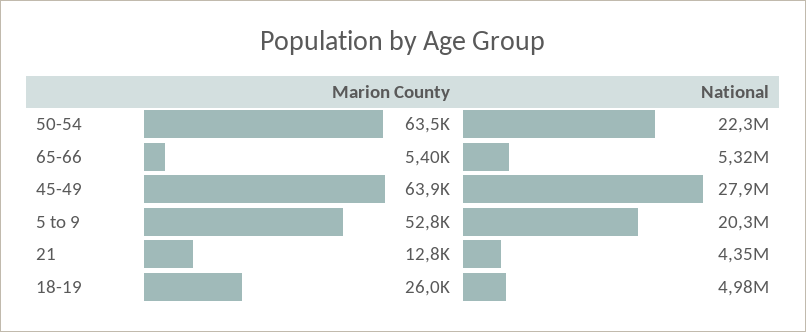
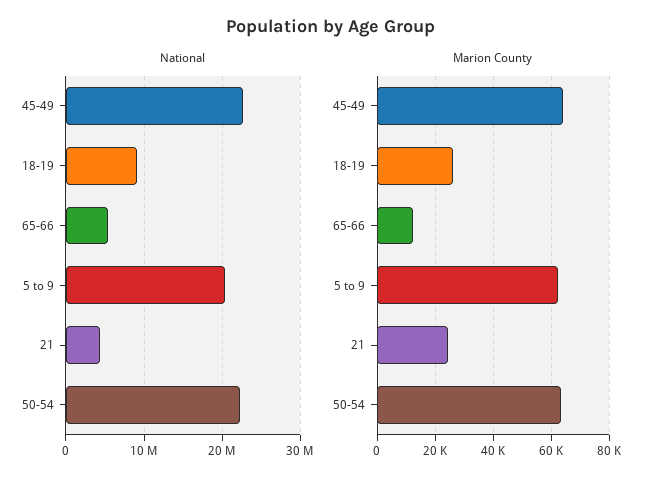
  {
    "Marion County": {
      "50-54": 63500,
-     "65-66": 5400,
+     "65-66": 12500,
      "45-49": 63900,
-     "5 to 9": 52800,
+     "5 to 9": 62500,
-     "21": 12800,
+     "21": 25000,
      "18-19": 26000
    },
    "National": {
      "50-54": 22300000,
      "65-66": 5320000,
-     "45-49": 27900000,
+     "45-49": 23000000,
      "5 to 9": 20300000,
      "21": 4350000,
-     "18-19": 4980000
+     "18-19": 9000000
    }
  }

